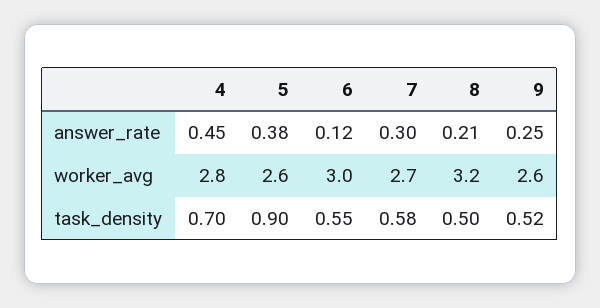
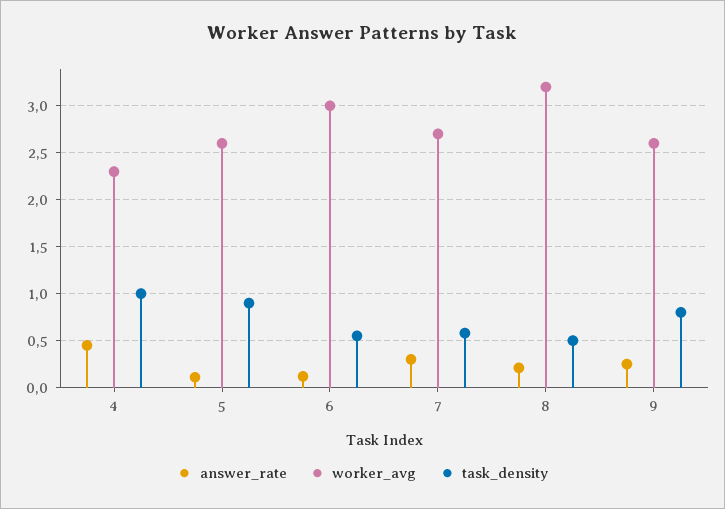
  {
    "answer_rate": {
      "4": 0.45,
-     "5": 0.38,
+     "5": 0.1,
      "6": 0.12,
      "7": 0.3,
      "8": 0.21,
      "9": 0.25
    },
    "worker_avg": {
-     "4": 2.8,
+     "4": 2.3,
      "5": 2.6,
      "6": 3,
      "7": 2.7,
      "8": 3.2,
      "9": 2.6
    },
    "task_density": {
-     "4": 0.7,
+     "4": 1,
      "5": 0.9,
      "6": 0.55,
      "7": 0.58,
      "8": 0.5,
-     "9": 0.52
+     "9": 0.8
    }
  }

